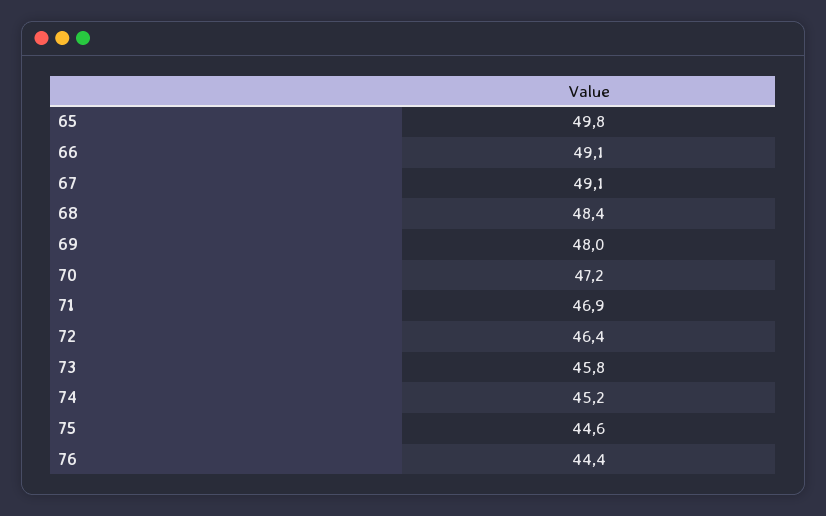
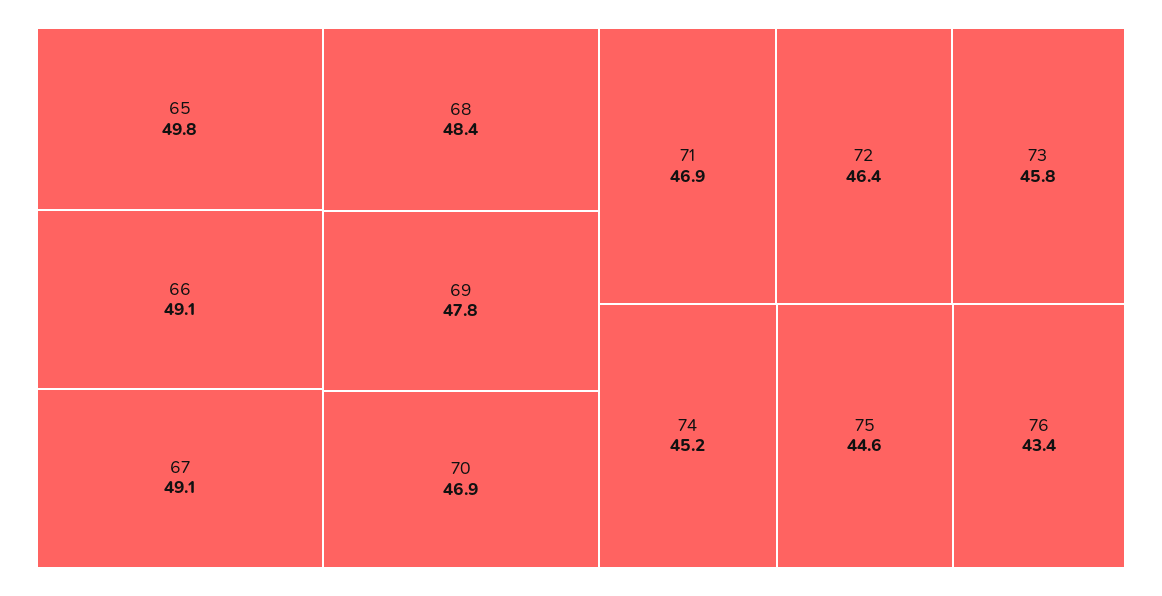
  {
    "65": 49.8,
    "66": 49.1,
    "67": 49.1,
    "68": 48.4,
-   "69": 48,
+   "69": 47.8,
-   "70": 47.2,
+   "70": 46.9,
    "71": 46.9,
    "72": 46.4,
    "73": 45.8,
    "74": 45.2,
    "75": 44.6,
-   "76": 44.4
+   "76": 43.4
  }

